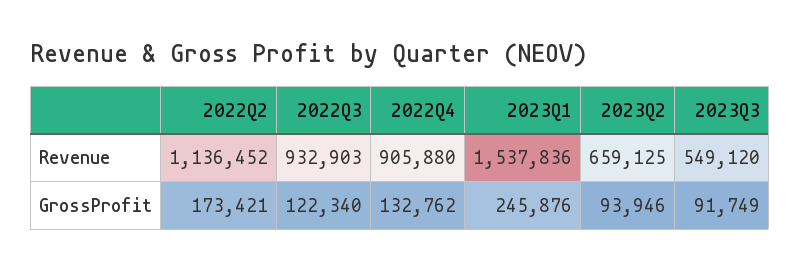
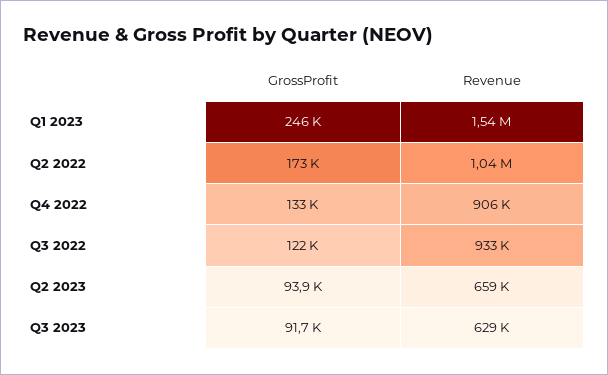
  {
    "2022Q2": {
-     "Revenue": 1136452,
+     "Revenue": 1040000,
      "GrossProfit": 173421
    },
    "2022Q3": {
      "Revenue": 932903,
      "GrossProfit": 122340
    },
    "2022Q4": {
      "Revenue": 905880,
      "GrossProfit": 132762
    },
    "2023Q1": {
      "Revenue": 1537836,
      "GrossProfit": 245876
    },
    "2023Q2": {
      "Revenue": 659125,
      "GrossProfit": 93946
    },
    "2023Q3": {
-     "Revenue": 549120,
+     "Revenue": 629000,
      "GrossProfit": 91749
    }
  }

